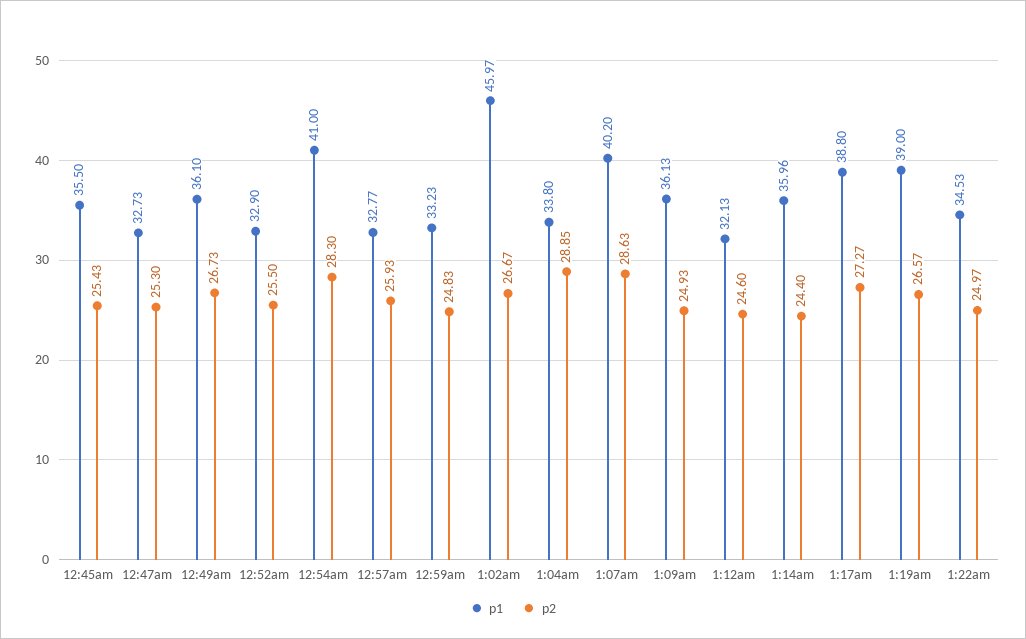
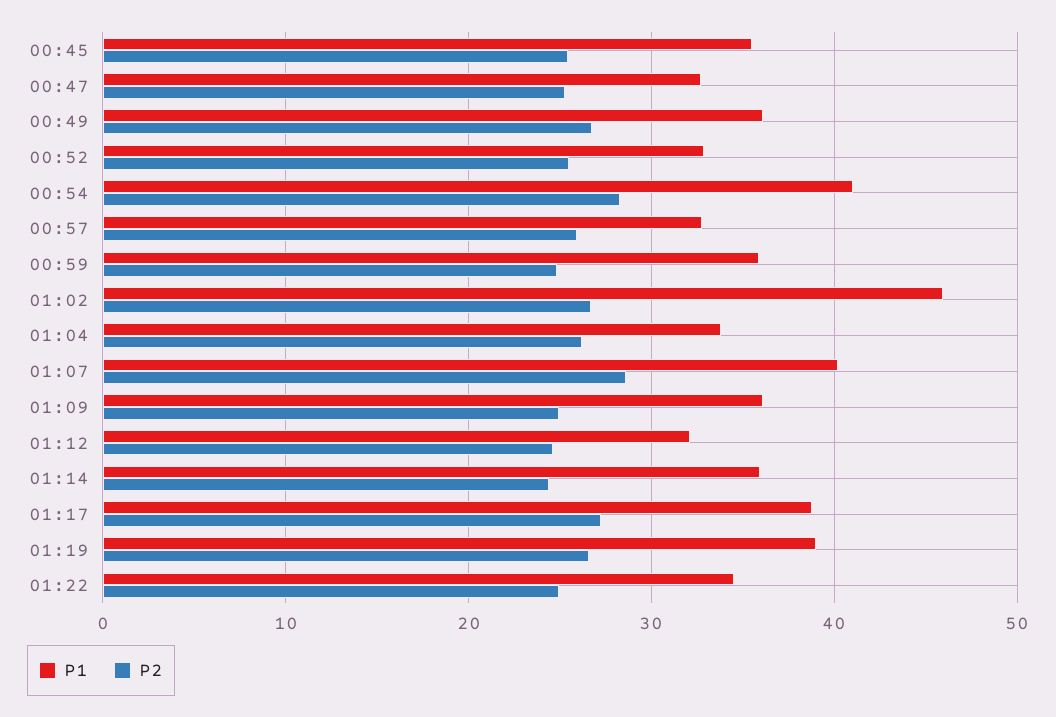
  {
    "p1": {
      "12:45am": 35.5,
      "12:47am": 32.73,
      "12:49am": 36.1,
      "12:52am": 32.9,
      "12:54am": 41,
      "12:57am": 32.77,
-     "12:59am": 33.23,
+     "12:59am": 36,
      "1:02am": 45.97,
      "1:04am": 33.8,
      "1:07am": 40.2,
      "1:09am": 36.13,
      "1:12am": 32.13,
      "1:14am": 35.96,
      "1:17am": 38.8,
      "1:19am": 39,
      "1:22am": 34.53
    },
    "p2": {
      "12:45am": 25.43,
      "12:47am": 25.3,
      "12:49am": 26.73,
      "12:52am": 25.5,
      "12:54am": 28.3,
      "12:57am": 25.93,
      "12:59am": 24.83,
      "1:02am": 26.67,
-     "1:04am": 28.85,
+     "1:04am": 26,
      "1:07am": 28.63,
      "1:09am": 24.93,
      "1:12am": 24.6,
      "1:14am": 24.4,
      "1:17am": 27.27,
      "1:19am": 26.57,
      "1:22am": 24.97
    }
  }

